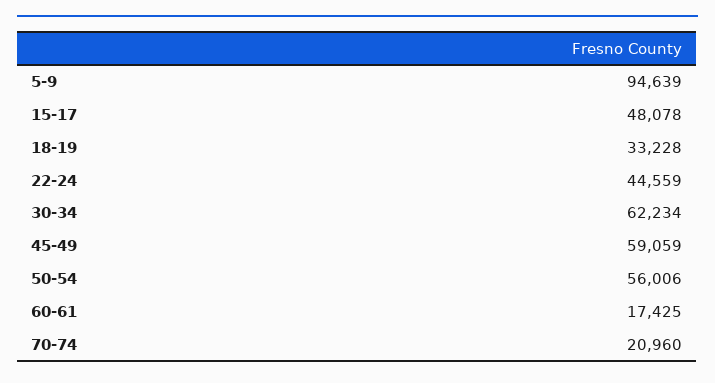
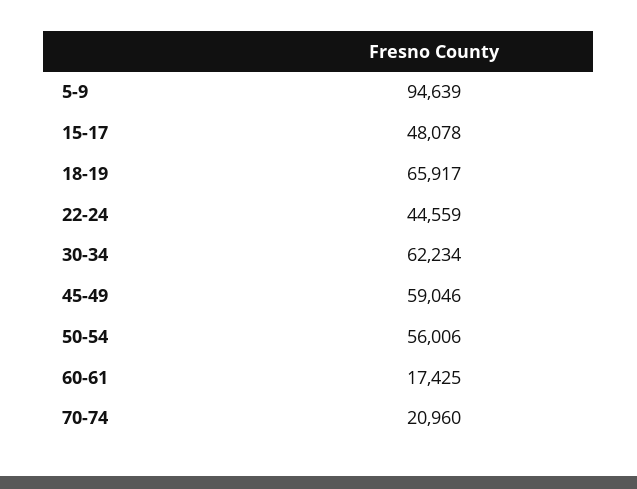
  {
    "5-9": 94639,
    "15-17": 48078,
-   "18-19": 33228,
+   "18-19": 65917,
    "22-24": 44559,
    "30-34": 62234,
-   "45-49": 59059,
+   "45-49": 59046,
    "50-54": 56006,
    "60-61": 17425,
    "70-74": 20960
  }

